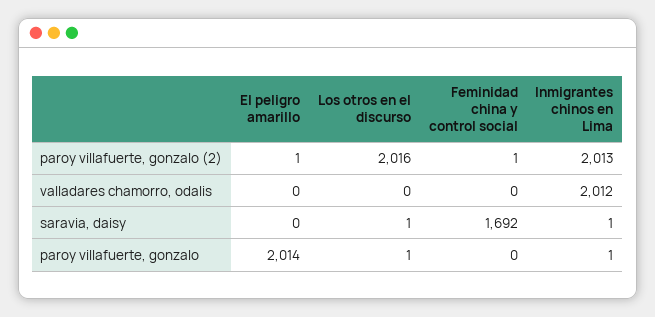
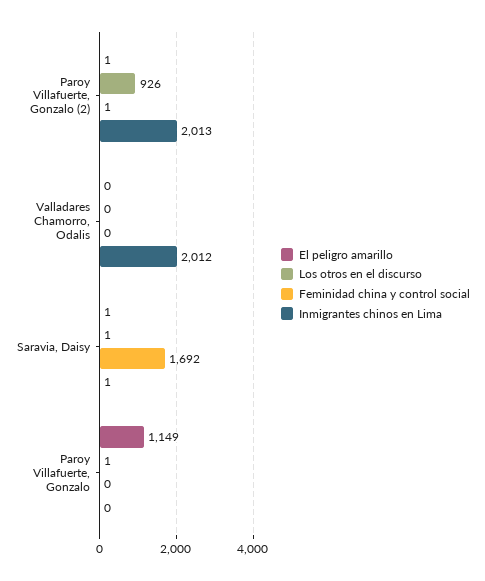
  {
    "El peligro amarillo": {
      "paroy villafuerte, gonzalo (2)": 1,
      "valladares chamorro, odalis": 0,
-     "saravia, daisy": 0,
+     "saravia, daisy": 1,
-     "paroy villafuerte, gonzalo": 2014
+     "paroy villafuerte, gonzalo": 1149
    },
    "Los otros en el discurso": {
-     "paroy villafuerte, gonzalo (2)": 2016,
+     "paroy villafuerte, gonzalo (2)": 926,
      "valladares chamorro, odalis": 0,
      "saravia, daisy": 1,
      "paroy villafuerte, gonzalo": 1
    },
    "Feminidad china y control social": {
      "paroy villafuerte, gonzalo (2)": 1,
      "valladares chamorro, odalis": 0,
      "saravia, daisy": 1692,
      "paroy villafuerte, gonzalo": 0
    },
    "Inmigrantes chinos en Lima": {
      "paroy villafuerte, gonzalo (2)": 2013,
      "valladares chamorro, odalis": 2012,
      "saravia, daisy": 1,
-     "paroy villafuerte, gonzalo": 1
+     "paroy villafuerte, gonzalo": 0
    }
  }

